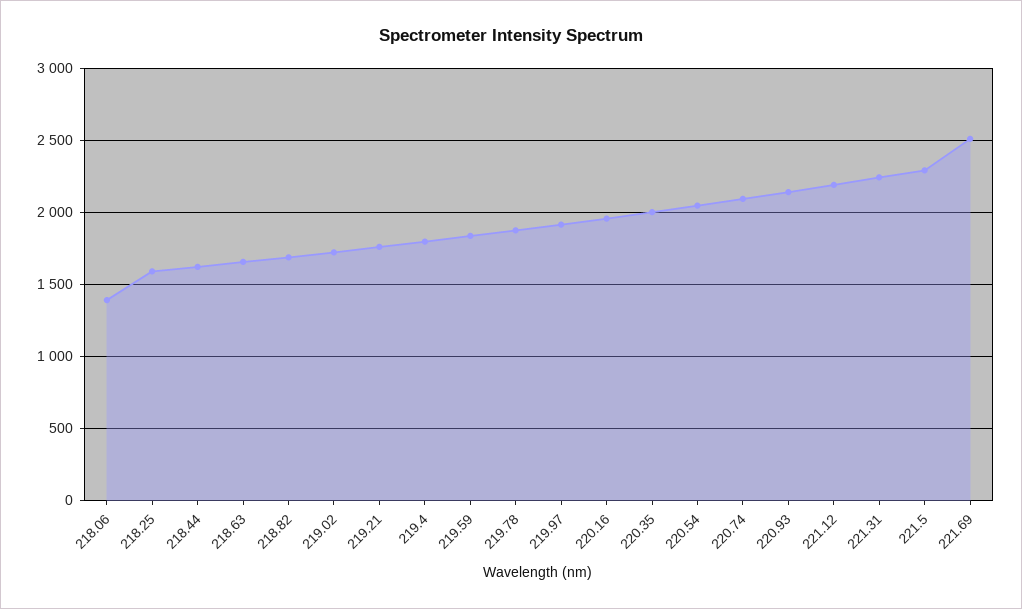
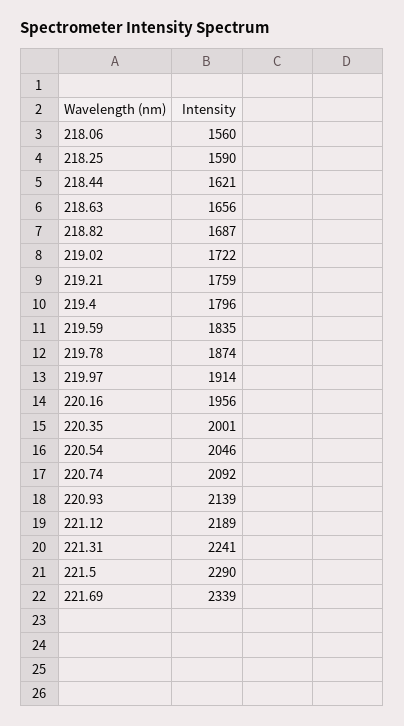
  {
-   "218.06": 1400,
+   "218.06": 1560,
    "218.25": 1590,
    "218.44": 1621,
    "218.63": 1656,
    "218.82": 1687,
    "219.02": 1722,
    "219.21": 1759,
    "219.4": 1796,
    "219.59": 1835,
    "219.78": 1874,
    "219.97": 1914,
    "220.16": 1956,
    "220.35": 2001,
    "220.54": 2046,
    "220.74": 2092,
    "220.93": 2139,
    "221.12": 2189,
    "221.31": 2241,
    "221.5": 2290,
-   "221.69": 2500
+   "221.69": 2339
  }

